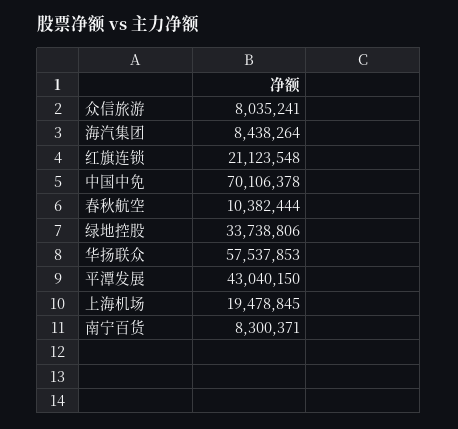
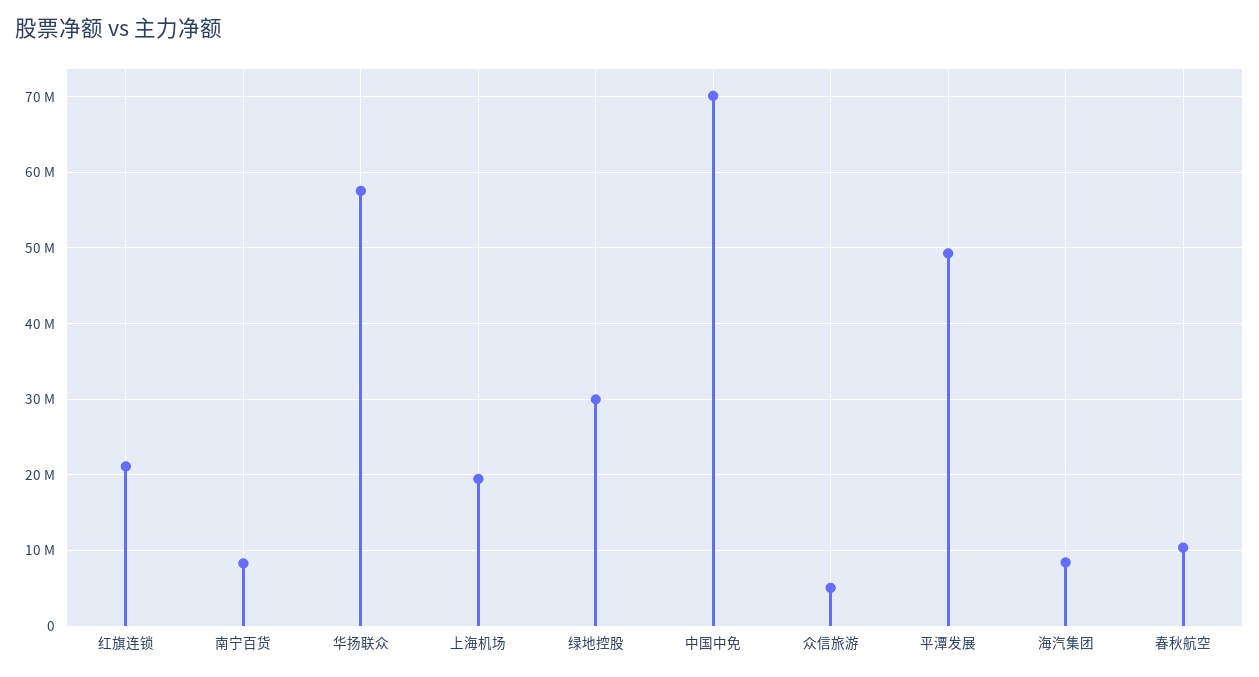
  {
-   "众信旅游": 8035241,
+   "众信旅游": 5000000,
    "海汽集团": 8438264,
    "红旗连锁": 21123548,
    "中国中免": 70106378,
    "春秋航空": 10382444,
-   "绿地控股": 33738806,
+   "绿地控股": 30000000,
    "华扬联众": 57537853,
-   "平潭发展": 43040150,
+   "平潭发展": 49000000,
    "上海机场": 19478845,
    "南宁百货": 8300371
  }

